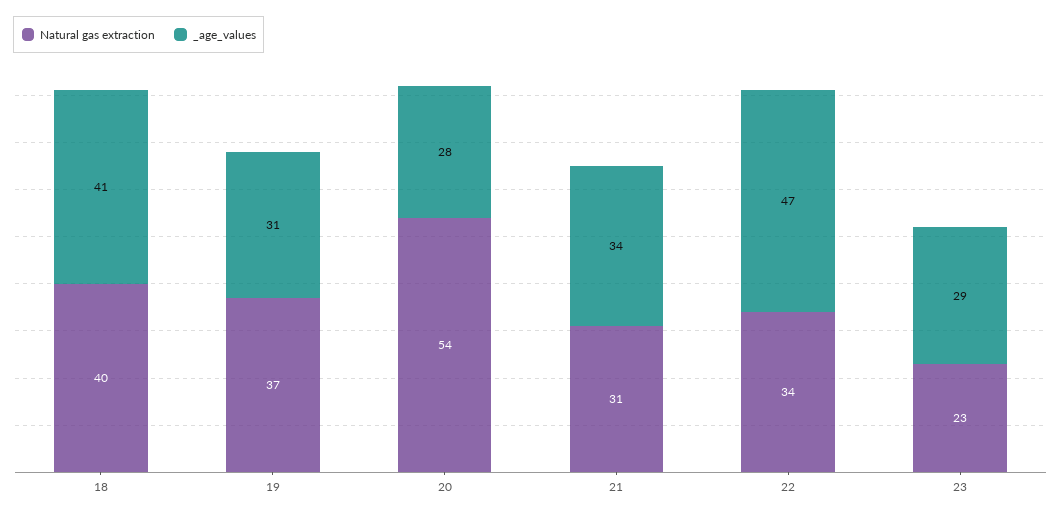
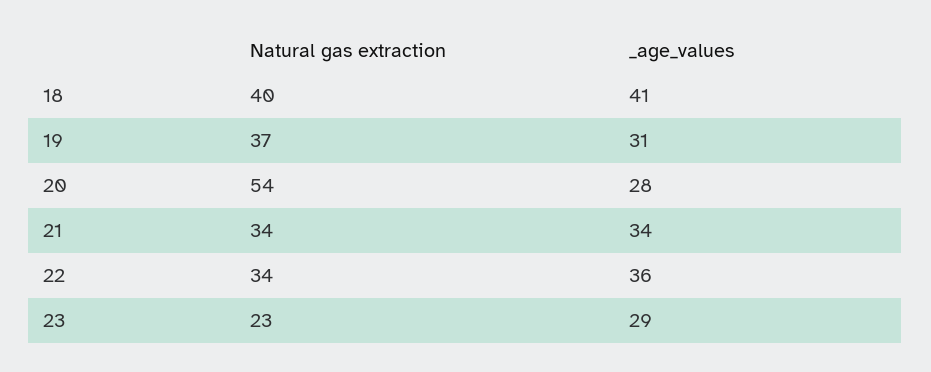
  {
    "Natural gas extraction": {
      "18": 40,
      "19": 37,
      "20": 54,
-     "21": 31,
+     "21": 34,
      "22": 34,
      "23": 23
    },
    "_age_values": {
      "18": 41,
      "19": 31,
      "20": 28,
      "21": 34,
-     "22": 47,
+     "22": 36,
      "23": 29
    }
  }

